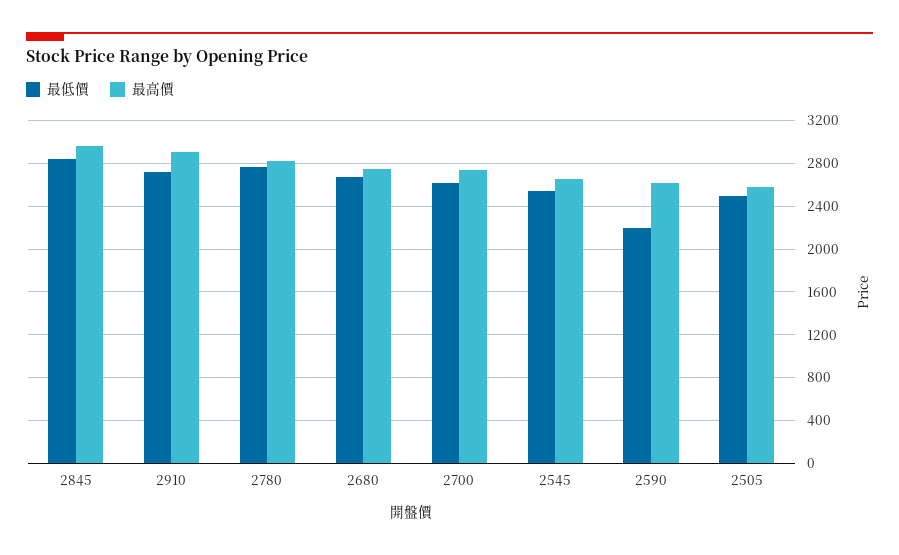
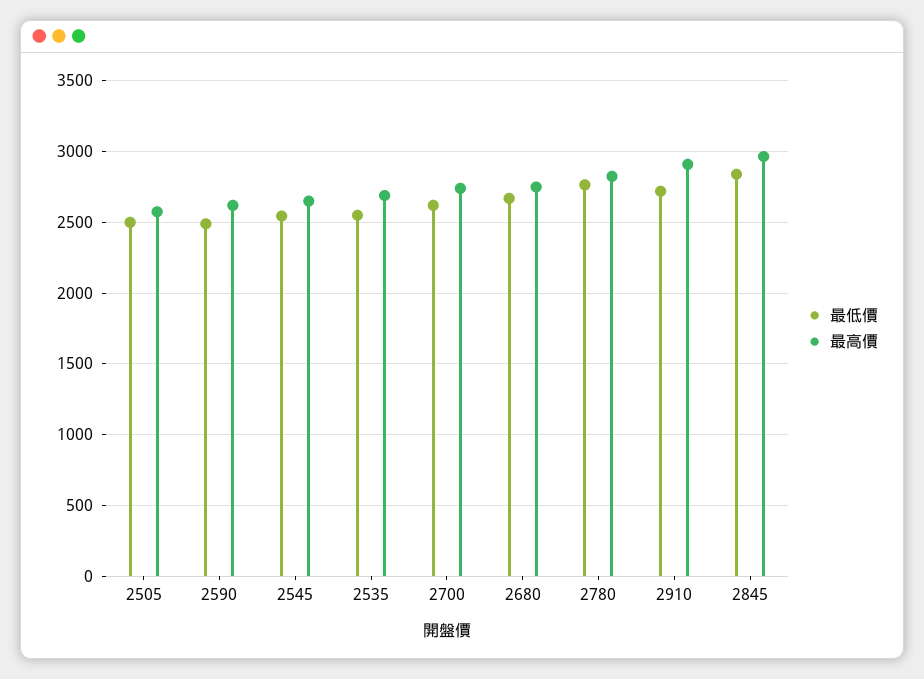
  {
    "最低價": {
      "2845": 2850,
      "2910": 2700,
      "2780": 2750,
      "2680": 2650,
      "2700": 2600,
      "2545": 2550,
-     "2590": 2200,
+     "2590": 2500,
-     "2505": 2500
+     "2505": 2500,
+     "2535": 2550
    },
    "最高價": {
      "2845": 2950,
      "2910": 2900,
      "2780": 2850,
      "2680": 2750,
      "2700": 2750,
      "2545": 2650,
      "2590": 2600,
-     "2505": 2600
+     "2505": 2600,
+     "2535": 2700
    }
  }

